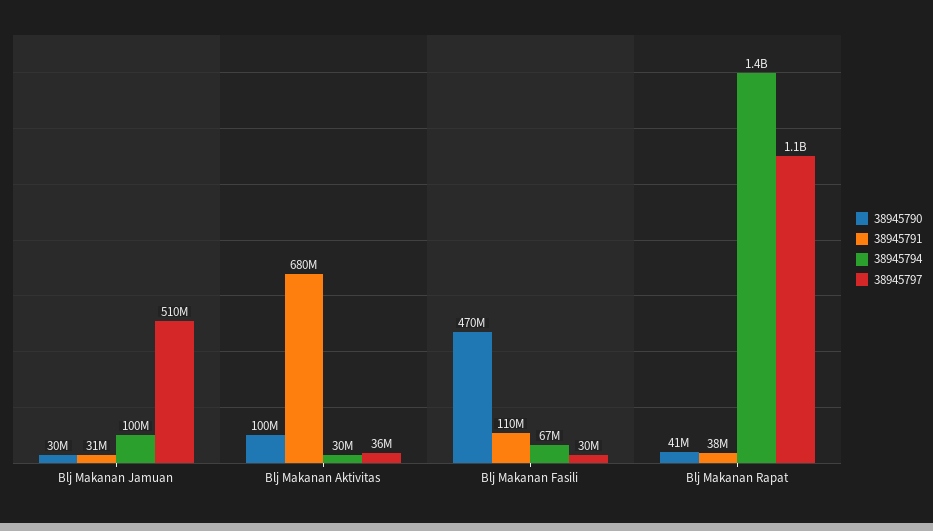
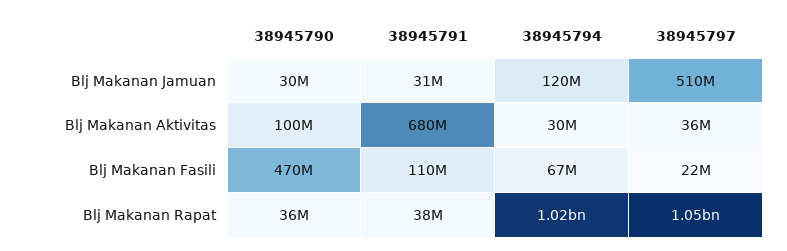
  {
    "38945790": {
      "Blj Makanan Jamuan": 30000000,
      "Blj Makanan Aktivitas": 100000000,
      "Blj Makanan Fasili": 470000000,
-     "Blj Makanan Rapat": 41000000
+     "Blj Makanan Rapat": 36000000
    },
    "38945791": {
      "Blj Makanan Jamuan": 31000000,
      "Blj Makanan Aktivitas": 680000000,
      "Blj Makanan Fasili": 110000000,
      "Blj Makanan Rapat": 38000000
    },
    "38945794": {
-     "Blj Makanan Jamuan": 100000000,
+     "Blj Makanan Jamuan": 120000000,
      "Blj Makanan Aktivitas": 30000000,
      "Blj Makanan Fasili": 67000000,
-     "Blj Makanan Rapat": 1400000000
+     "Blj Makanan Rapat": 1020000000
    },
    "38945797": {
      "Blj Makanan Jamuan": 510000000,
      "Blj Makanan Aktivitas": 36000000,
-     "Blj Makanan Fasili": 30000000,
+     "Blj Makanan Fasili": 22000000,
      "Blj Makanan Rapat": 1050000000
    }
  }

